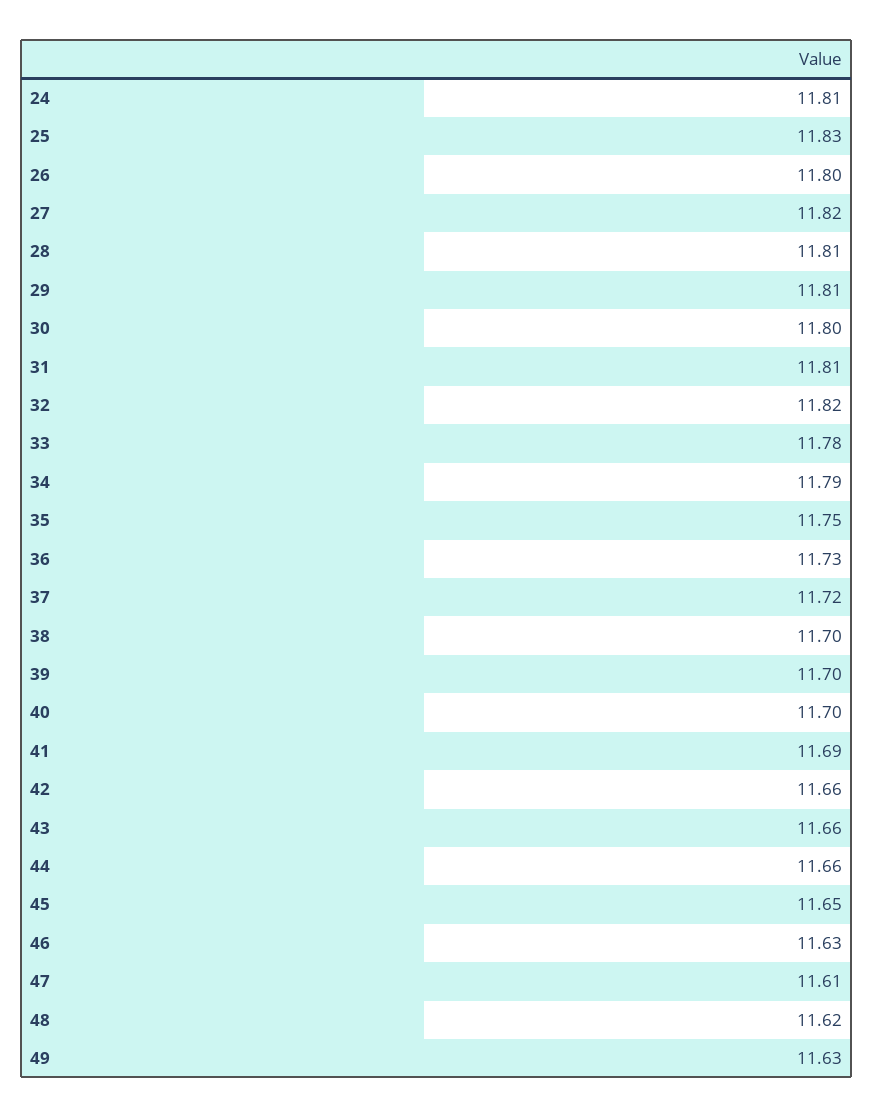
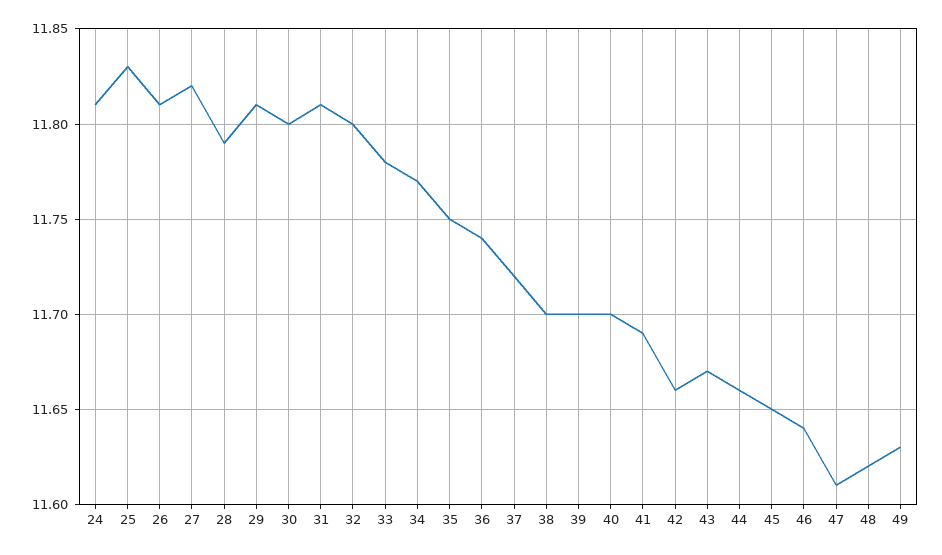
  {
    "24": 11.81,
    "25": 11.83,
-   "26": 11.8,
+   "26": 11.81,
    "27": 11.82,
-   "28": 11.81,
+   "28": 11.79,
    "29": 11.81,
    "30": 11.8,
    "31": 11.81,
-   "32": 11.82,
+   "32": 11.8,
    "33": 11.78,
-   "34": 11.79,
+   "34": 11.77,
    "35": 11.75,
-   "36": 11.73,
+   "36": 11.74,
    "37": 11.72,
    "38": 11.7,
    "39": 11.7,
    "40": 11.7,
    "41": 11.69,
    "42": 11.66,
-   "43": 11.66,
+   "43": 11.67,
    "44": 11.66,
    "45": 11.65,
-   "46": 11.63,
+   "46": 11.64,
    "47": 11.61,
    "48": 11.62,
    "49": 11.63
  }

